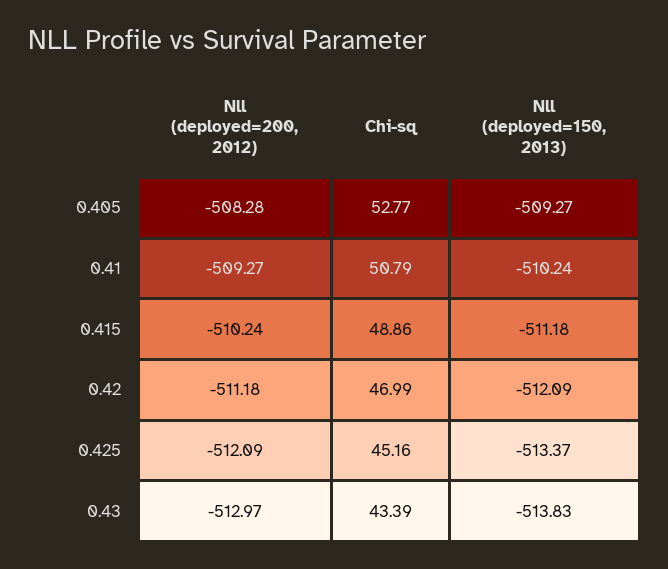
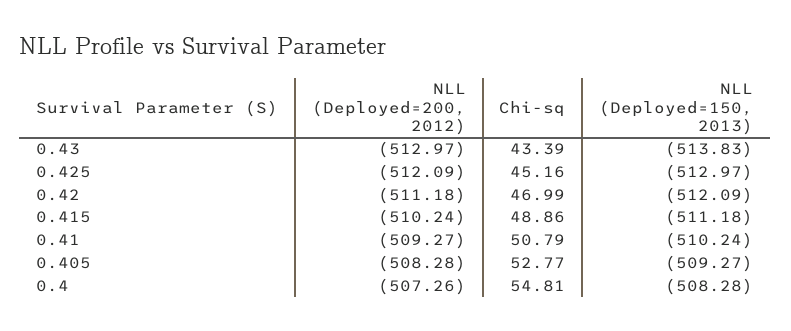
  {
    "Nll (deployed=200, 2012)": {
      "0.405": -508.28,
      "0.41": -509.27,
      "0.415": -510.24,
      "0.42": -511.18,
      "0.425": -512.09,
-     "0.43": -512.97
+     "0.43": -512.97,
+     "0.4": -507.26
    },
    "Chi-sq": {
      "0.405": 52.77,
      "0.41": 50.79,
      "0.415": 48.86,
      "0.42": 46.99,
      "0.425": 45.16,
-     "0.43": 43.39
+     "0.43": 43.39,
+     "0.4": 54.81
    },
    "Nll (deployed=150, 2013)": {
      "0.405": -509.27,
      "0.41": -510.24,
      "0.415": -511.18,
      "0.42": -512.09,
-     "0.425": -513.37,
+     "0.425": -512.97,
-     "0.43": -513.83
+     "0.43": -513.83,
+     "0.4": -508.28
    }
  }

